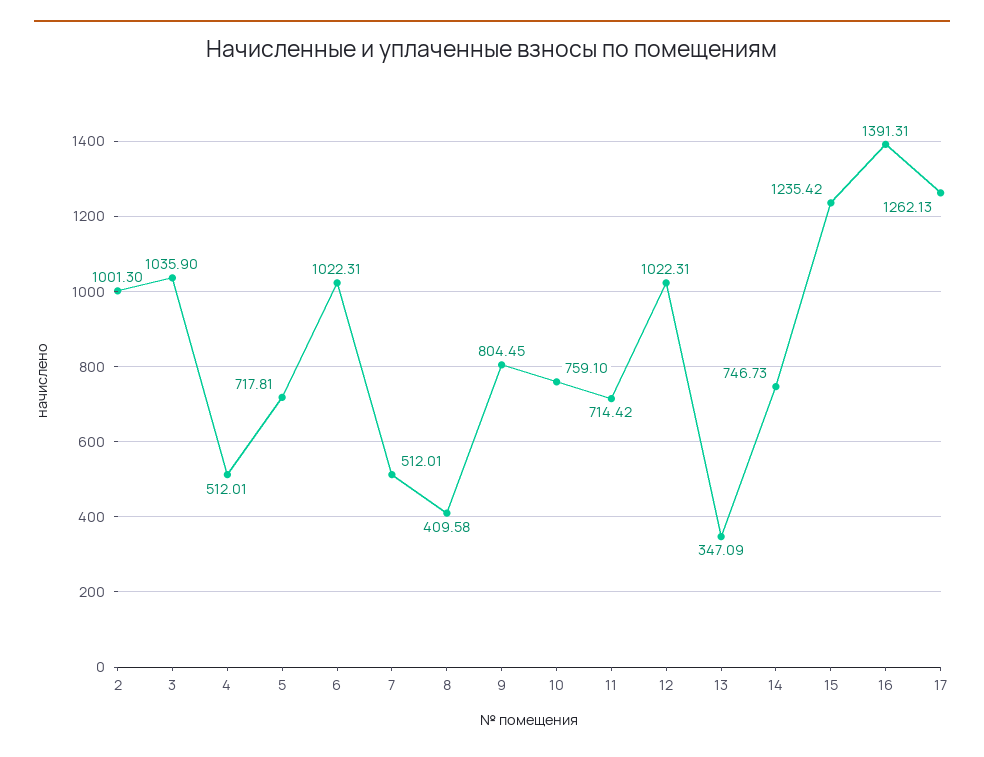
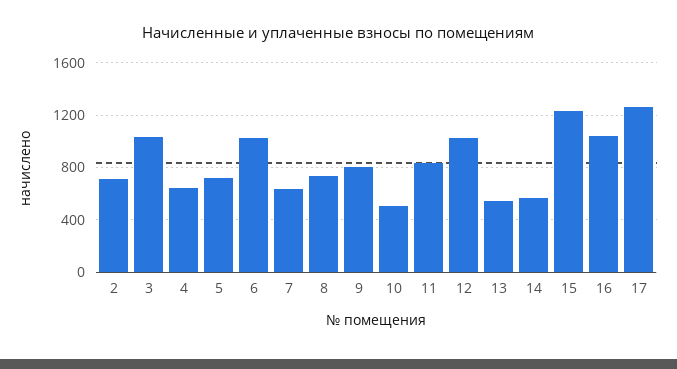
  {
-   "2": 1001.3,
+   "2": 700,
    "3": 1035.9,
-   "4": 512.01,
+   "4": 650,
    "5": 717.81,
    "6": 1022.31,
-   "7": 512.01,
+   "7": 650,
-   "8": 409.58,
+   "8": 750,
    "9": 804.45,
-   "10": 759.1,
+   "10": 500,
-   "11": 714.42,
+   "11": 850,
    "12": 1022.31,
-   "13": 347.09,
+   "13": 550,
-   "14": 746.73,
+   "14": 550,
    "15": 1235.42,
-   "16": 1391.31,
+   "16": 1050,
    "17": 1262.13
  }

